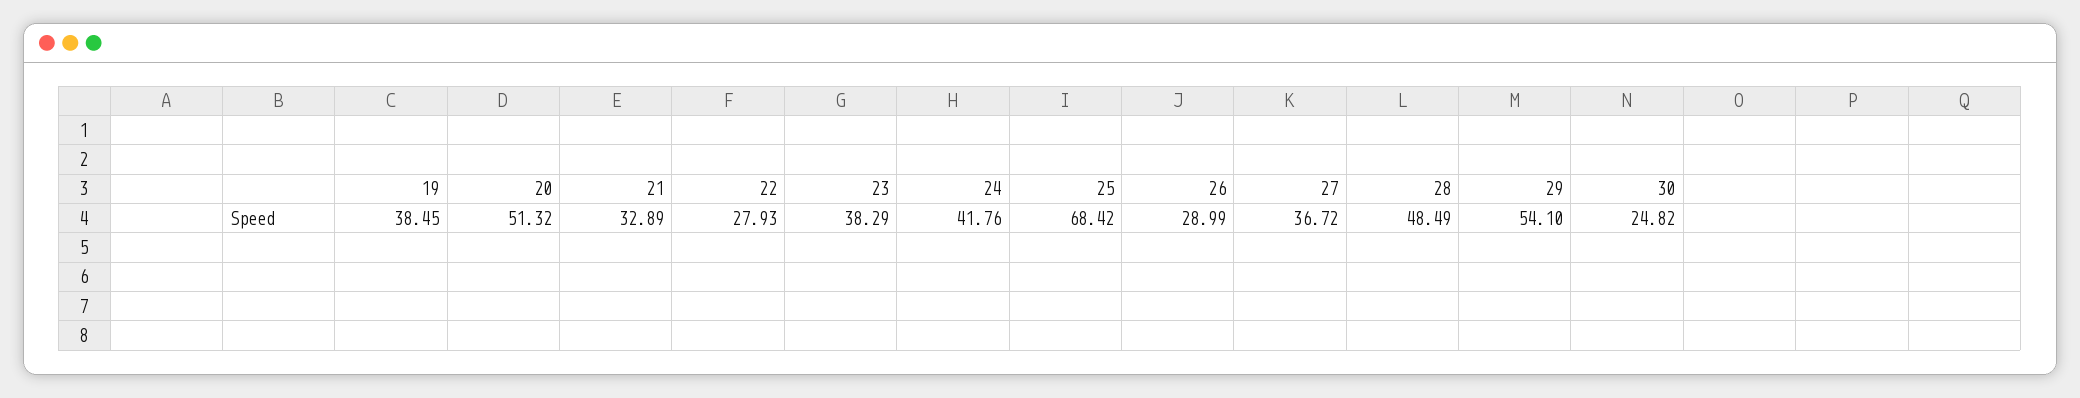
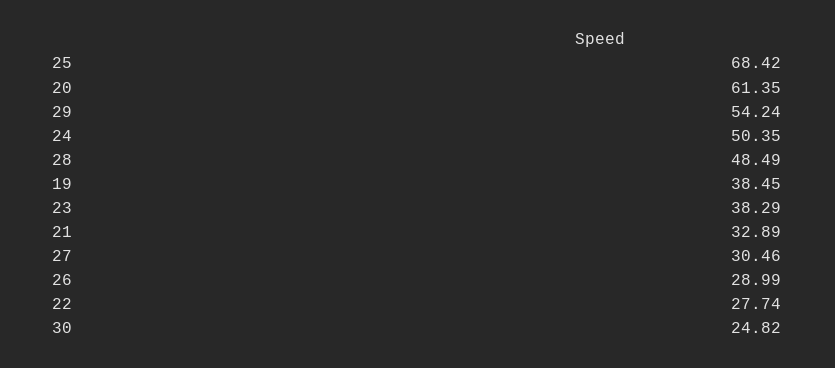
  {
    "19": 38.45,
-   "20": 51.32,
+   "20": 61.35,
    "21": 32.89,
-   "22": 27.93,
+   "22": 27.74,
    "23": 38.29,
-   "24": 41.76,
+   "24": 50.35,
    "25": 68.42,
    "26": 28.99,
-   "27": 36.72,
+   "27": 30.46,
    "28": 48.49,
-   "29": 54.1,
+   "29": 54.24,
    "30": 24.82
  }

